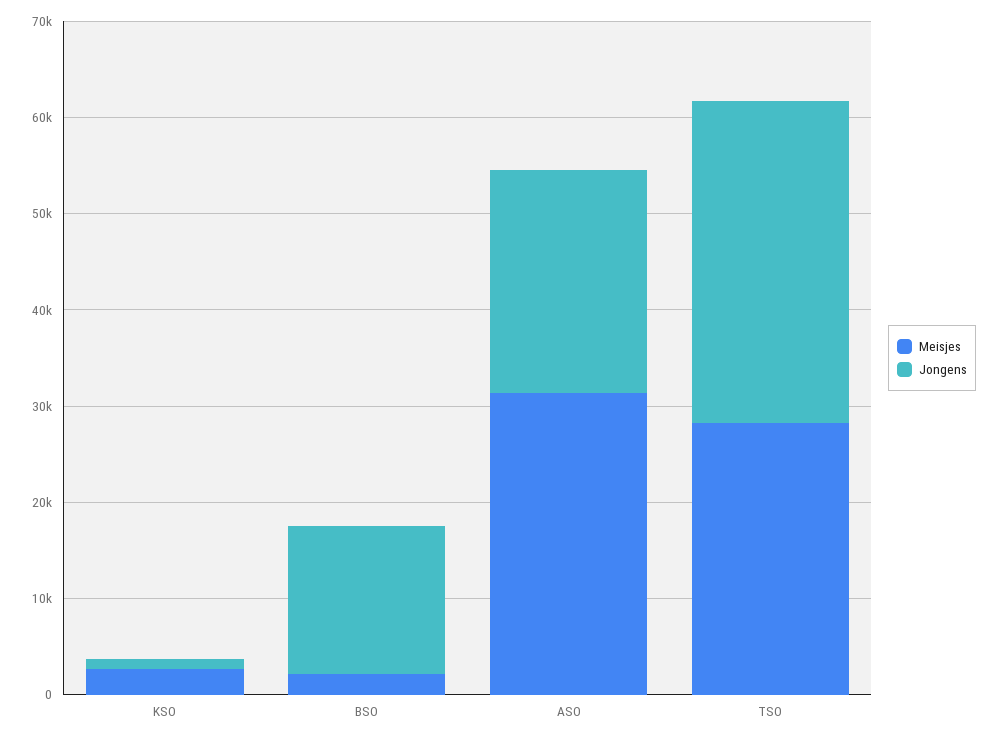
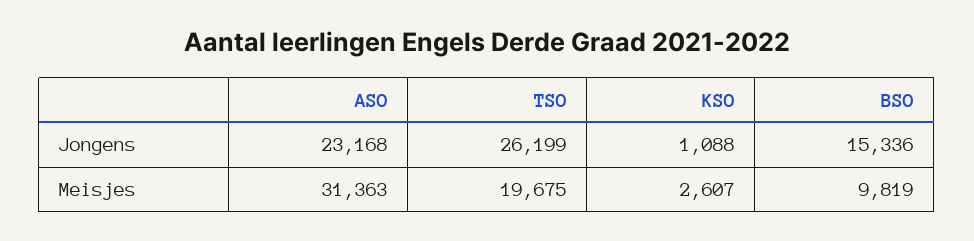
  {
    "Meisjes": {
      "KSO": 2607,
-     "BSO": 2000,
+     "BSO": 9819,
      "ASO": 31363,
-     "TSO": 28000
+     "TSO": 19675
    },
    "Jongens": {
      "KSO": 1088,
      "BSO": 15336,
      "ASO": 23168,
-     "TSO": 34000
+     "TSO": 26199
    }
  }

